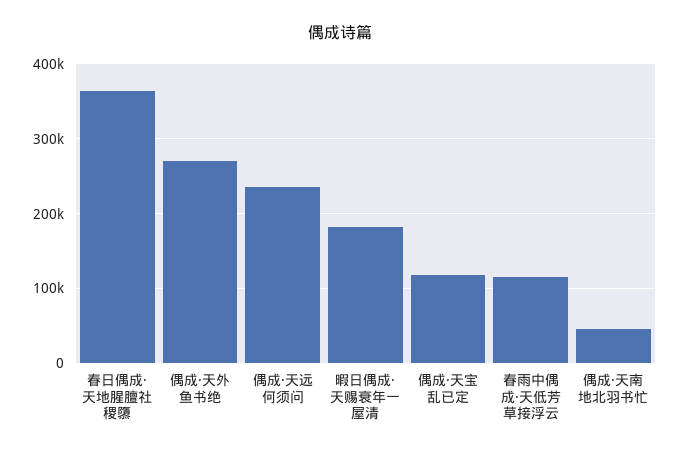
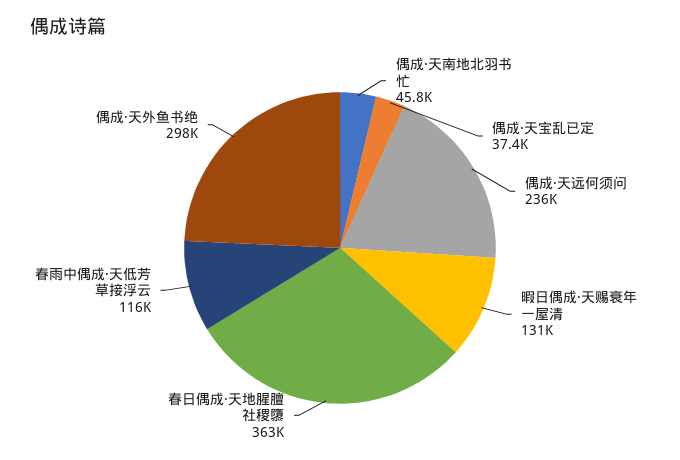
  {
    "春日偶成·天地腥膻社稷隳": 363000,
-   "偶成·天外鱼书绝": 270000,
+   "偶成·天外鱼书绝": 298000,
    "偶成·天远何须问": 236000,
-   "暇日偶成·天赐衰年一屋清": 180000,
+   "暇日偶成·天赐衰年一屋清": 131000,
-   "偶成·天宝乱已定": 120000,
+   "偶成·天宝乱已定": 37400,
    "春雨中偶成·天低芳草接浮云": 116000,
    "偶成·天南地北羽书忙": 45800
  }

